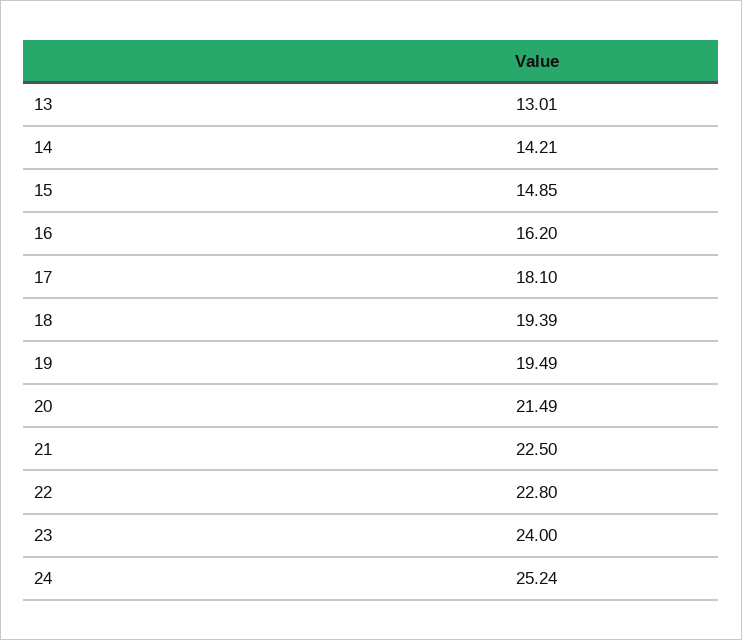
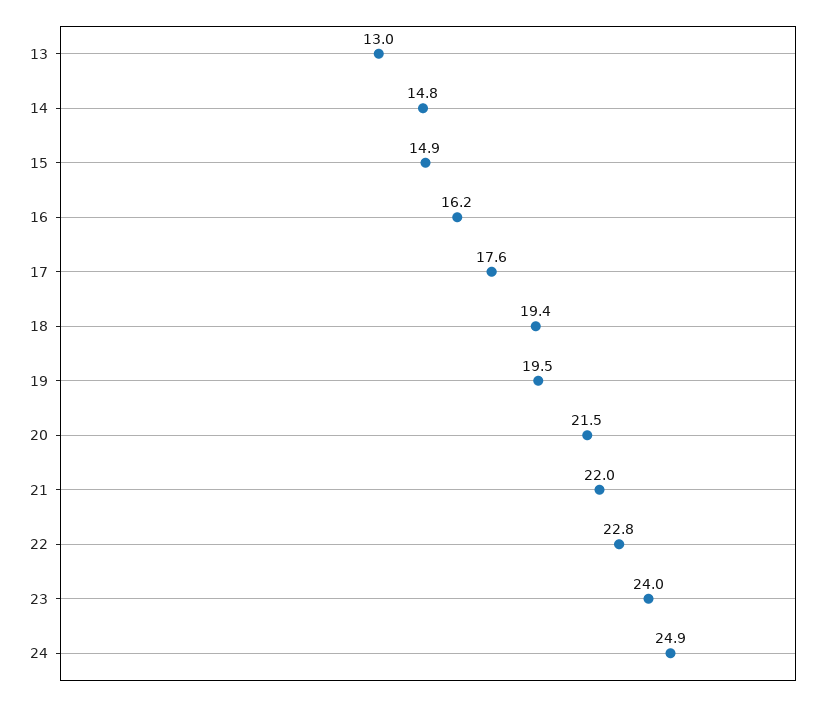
  {
    "13": 13.01,
-   "14": 14.21,
+   "14": 14.8,
    "15": 14.85,
    "16": 16.2,
-   "17": 18.1,
+   "17": 17.6,
    "18": 19.39,
    "19": 19.49,
    "20": 21.49,
-   "21": 22.5,
+   "21": 22,
    "22": 22.8,
    "23": 24,
-   "24": 25.24
+   "24": 24.9
  }

